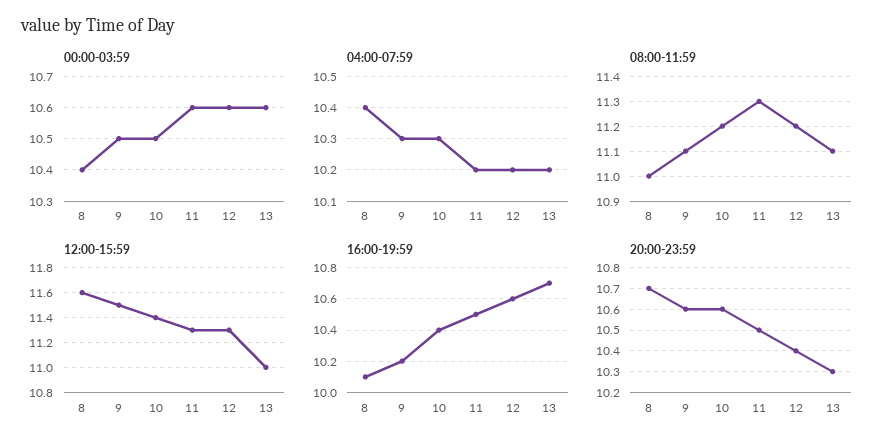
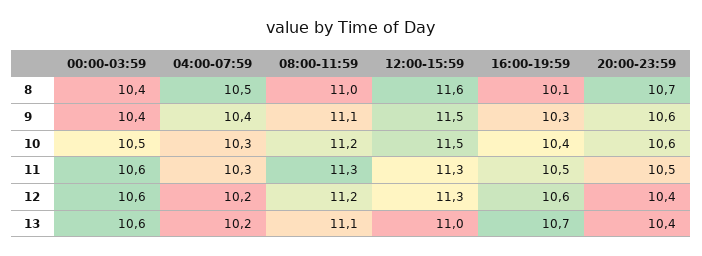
  {
    "00:00-03:59": {
      "8": 10.4,
-     "9": 10.5,
+     "9": 10.4,
      "10": 10.5,
      "11": 10.6,
      "12": 10.6,
      "13": 10.6
    },
    "04:00-07:59": {
-     "8": 10.4,
+     "8": 10.5,
-     "9": 10.3,
+     "9": 10.4,
      "10": 10.3,
-     "11": 10.2,
+     "11": 10.3,
      "12": 10.2,
      "13": 10.2
    },
    "08:00-11:59": {
      "8": 11,
      "9": 11.1,
      "10": 11.2,
      "11": 11.3,
      "12": 11.2,
      "13": 11.1
    },
    "12:00-15:59": {
      "8": 11.6,
      "9": 11.5,
-     "10": 11.4,
+     "10": 11.5,
      "11": 11.3,
      "12": 11.3,
      "13": 11
    },
    "16:00-19:59": {
      "8": 10.1,
-     "9": 10.2,
+     "9": 10.3,
      "10": 10.4,
      "11": 10.5,
      "12": 10.6,
      "13": 10.7
    },
    "20:00-23:59": {
      "8": 10.7,
      "9": 10.6,
      "10": 10.6,
      "11": 10.5,
      "12": 10.4,
-     "13": 10.3
+     "13": 10.4
    }
  }

